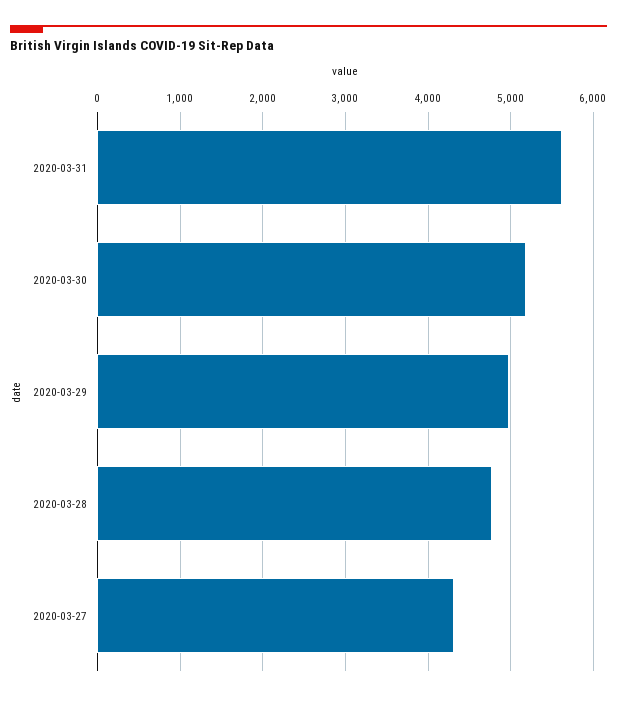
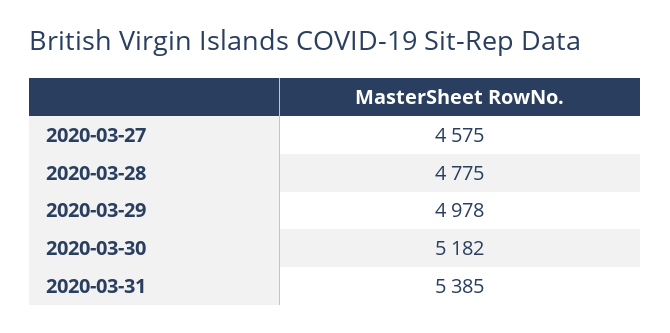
  {
-   "2020-03-31": 5600,
+   "2020-03-31": 5385,
    "2020-03-30": 5182,
    "2020-03-29": 4978,
    "2020-03-28": 4775,
-   "2020-03-27": 4300
+   "2020-03-27": 4575
  }

